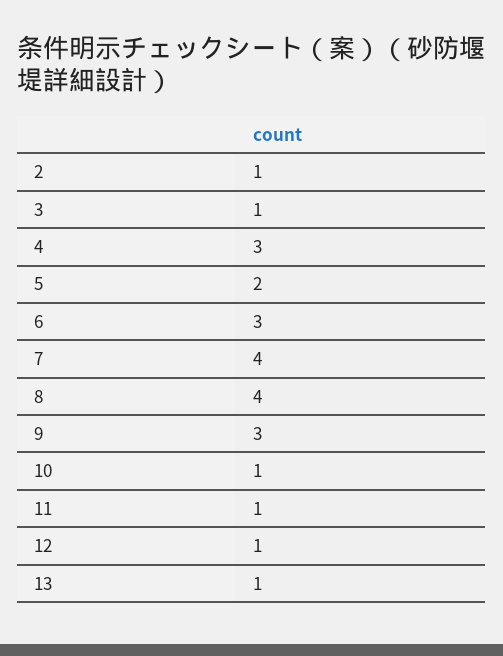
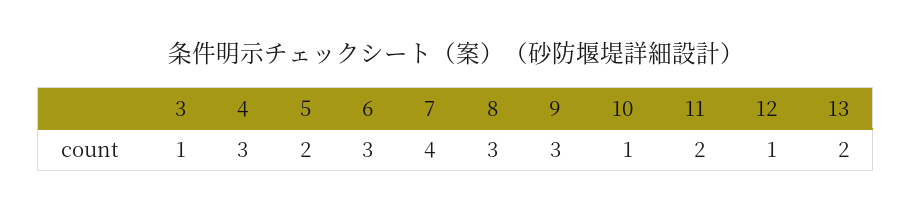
  {
-   "2": 1,
    "3": 1,
    "4": 3,
    "5": 2,
    "6": 3,
    "7": 4,
-   "8": 4,
+   "8": 3,
    "9": 3,
    "10": 1,
-   "11": 1,
+   "11": 2,
    "12": 1,
-   "13": 1
+   "13": 2
  }

